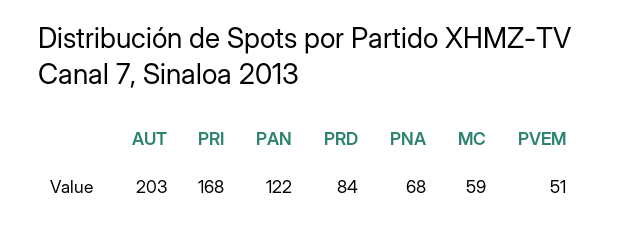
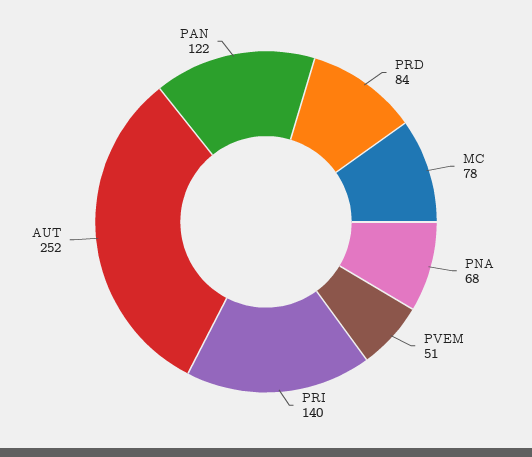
  {
-   "AUT": 203,
+   "AUT": 252,
-   "PRI": 168,
+   "PRI": 140,
    "PAN": 122,
    "PRD": 84,
    "PNA": 68,
-   "MC": 59,
+   "MC": 78,
    "PVEM": 51
  }

